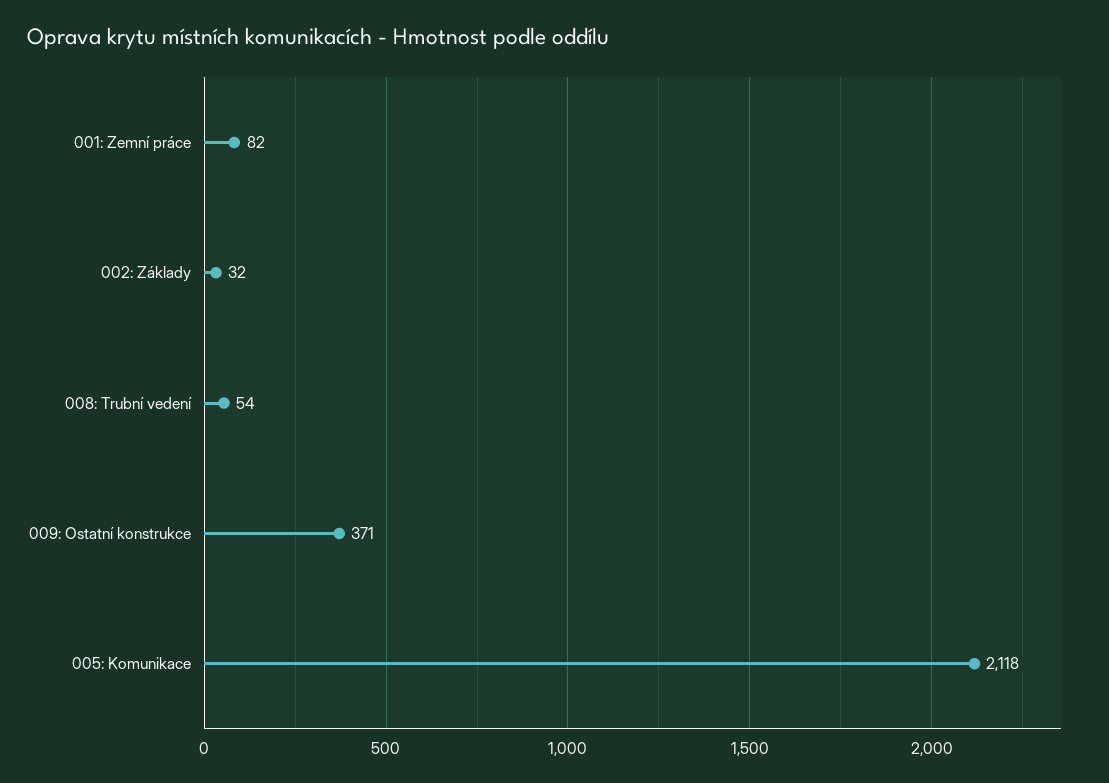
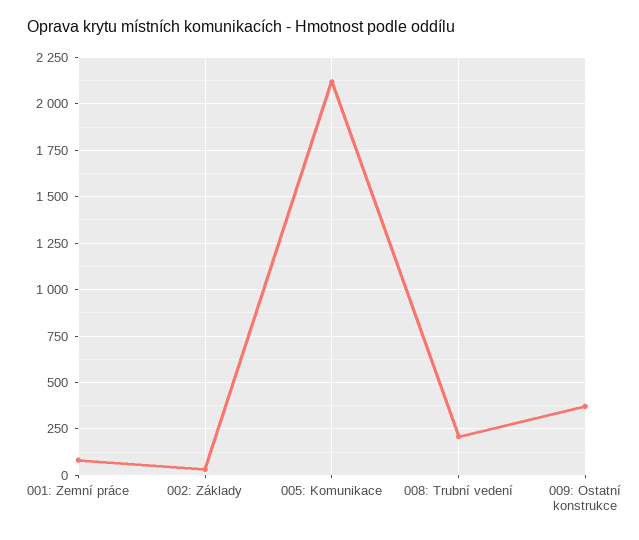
  {
    "001: Zemní práce": 82,
    "002: Základy": 32,
-   "008: Trubní vedení": 54,
+   "008: Trubní vedení": 200,
    "009: Ostatní konstrukce": 371,
    "005: Komunikace": 2118
  }

